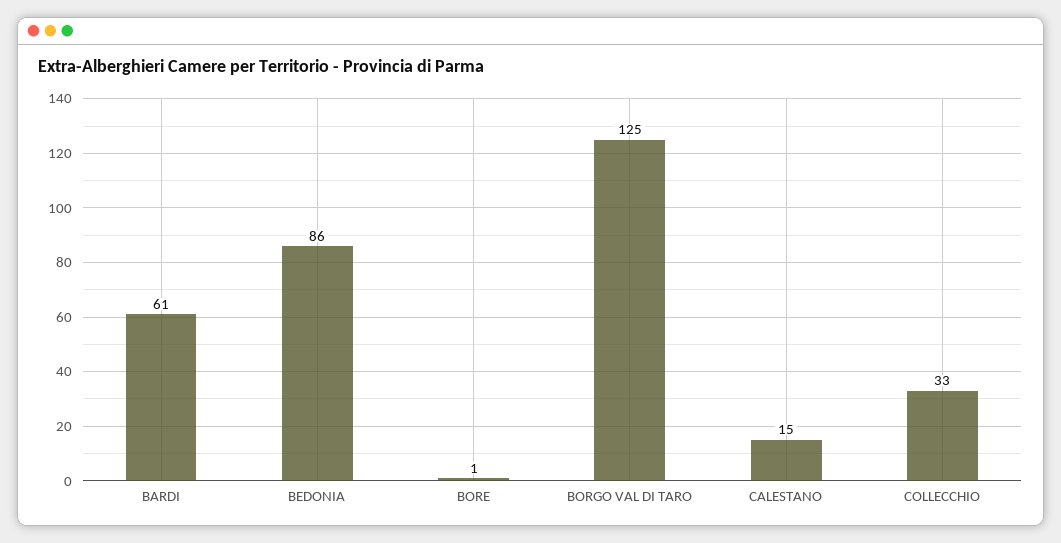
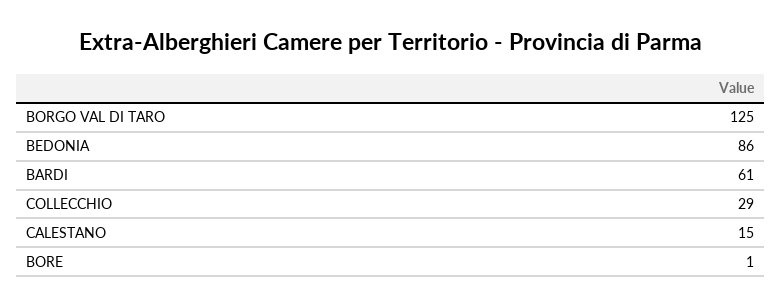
  {
    "BARDI": 61,
    "BEDONIA": 86,
    "BORE": 1,
    "BORGO VAL DI TARO": 125,
    "CALESTANO": 15,
-   "COLLECCHIO": 33
+   "COLLECCHIO": 29
  }

